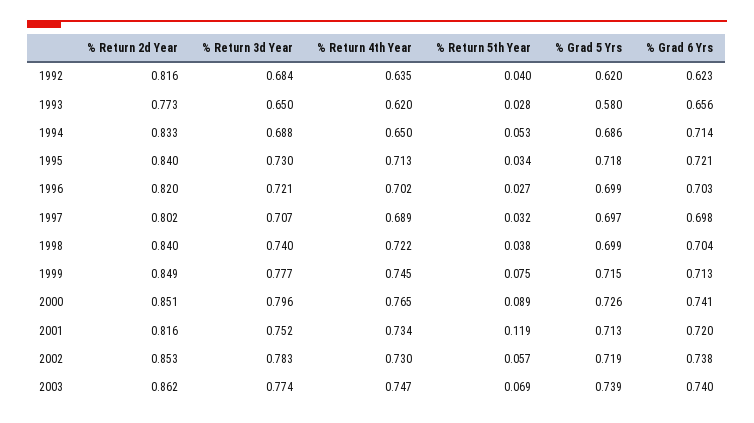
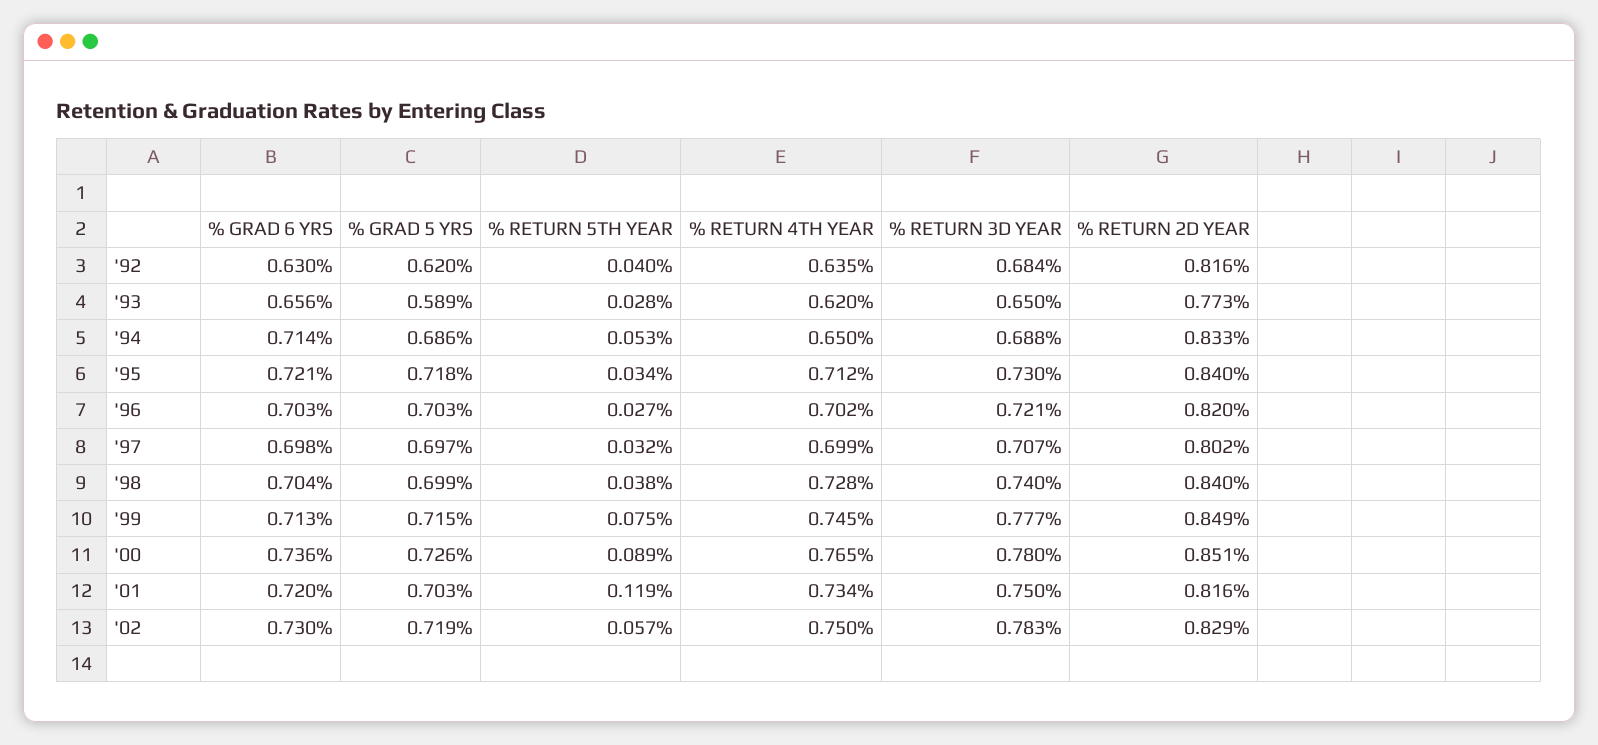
  {
    "% Return 2d Year": {
      "1992": 0.816,
      "1993": 0.773,
      "1994": 0.833,
      "1995": 0.84,
      "1996": 0.82,
      "1997": 0.802,
      "1998": 0.84,
      "1999": 0.849,
      "2000": 0.851,
      "2001": 0.816,
-     "2002": 0.853,
+     "2002": 0.829
-     "2003": 0.862
    },
    "% Return 3d Year": {
      "1992": 0.684,
      "1993": 0.65,
      "1994": 0.688,
      "1995": 0.73,
      "1996": 0.721,
      "1997": 0.707,
      "1998": 0.74,
      "1999": 0.777,
-     "2000": 0.796,
+     "2000": 0.78,
-     "2001": 0.752,
+     "2001": 0.75,
-     "2002": 0.783,
+     "2002": 0.783
-     "2003": 0.774
    },
    "% Return 4th Year": {
      "1992": 0.635,
      "1993": 0.62,
      "1994": 0.65,
-     "1995": 0.713,
+     "1995": 0.712,
      "1996": 0.702,
-     "1997": 0.689,
+     "1997": 0.699,
-     "1998": 0.722,
+     "1998": 0.728,
      "1999": 0.745,
      "2000": 0.765,
      "2001": 0.734,
-     "2002": 0.73,
+     "2002": 0.75
-     "2003": 0.747
    },
    "% Return 5th Year": {
      "1992": 0.04,
      "1993": 0.028,
      "1994": 0.053,
      "1995": 0.034,
      "1996": 0.027,
      "1997": 0.032,
      "1998": 0.038,
      "1999": 0.075,
      "2000": 0.089,
      "2001": 0.119,
-     "2002": 0.057,
+     "2002": 0.057
-     "2003": 0.069
    },
    "% Grad 5 Yrs": {
      "1992": 0.62,
-     "1993": 0.58,
+     "1993": 0.589,
      "1994": 0.686,
      "1995": 0.718,
-     "1996": 0.699,
+     "1996": 0.703,
      "1997": 0.697,
      "1998": 0.699,
      "1999": 0.715,
      "2000": 0.726,
-     "2001": 0.713,
+     "2001": 0.703,
-     "2002": 0.719,
+     "2002": 0.719
-     "2003": 0.739
    },
    "% Grad 6 Yrs": {
-     "1992": 0.623,
+     "1992": 0.63,
      "1993": 0.656,
      "1994": 0.714,
      "1995": 0.721,
      "1996": 0.703,
      "1997": 0.698,
      "1998": 0.704,
      "1999": 0.713,
-     "2000": 0.741,
+     "2000": 0.736,
      "2001": 0.72,
-     "2002": 0.738,
+     "2002": 0.73
-     "2003": 0.74
    }
  }

